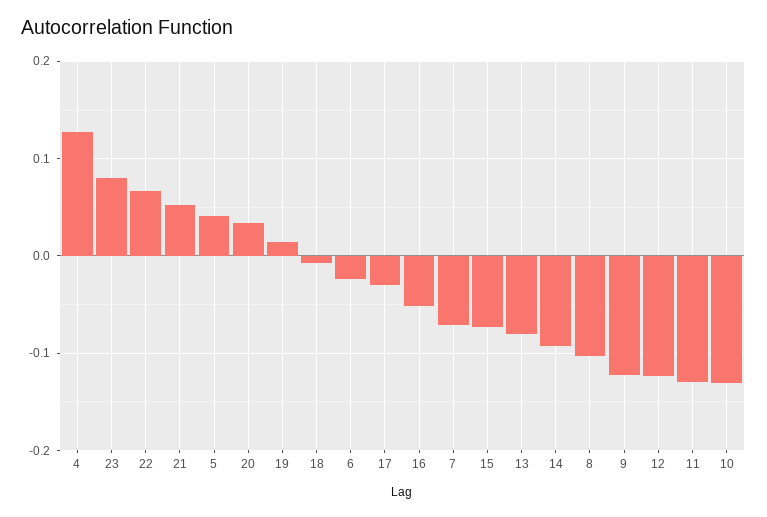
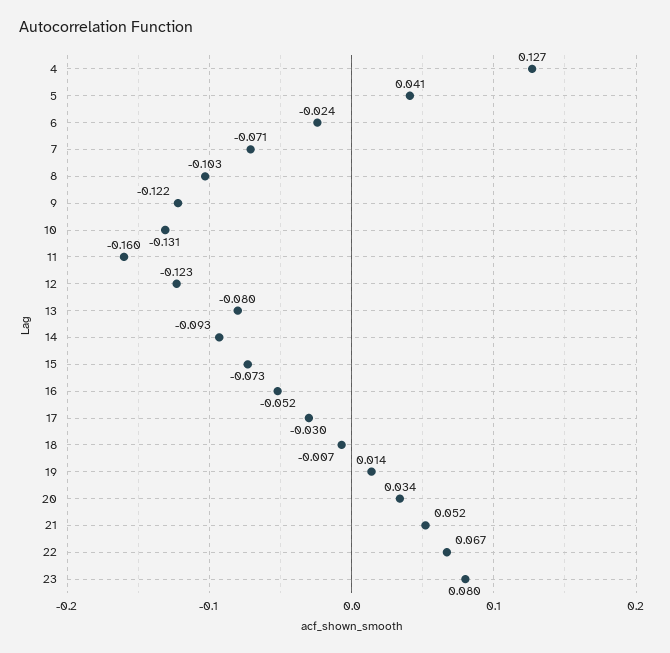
  {
    "4": 0.127,
    "23": 0.08,
    "22": 0.067,
    "21": 0.052,
    "5": 0.041,
    "20": 0.034,
    "19": 0.014,
    "18": -0.007,
    "6": -0.024,
    "17": -0.03,
    "16": -0.052,
    "7": -0.071,
    "15": -0.073,
    "13": -0.08,
    "14": -0.093,
    "8": -0.103,
    "9": -0.122,
    "12": -0.123,
-   "11": -0.13,
+   "11": -0.16,
    "10": -0.131
  }

